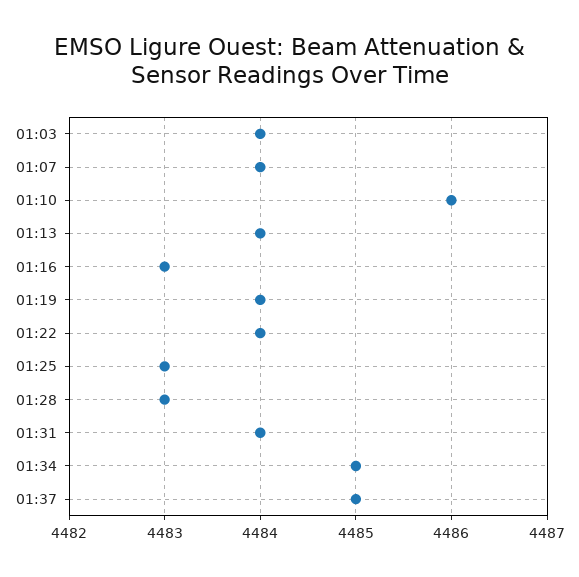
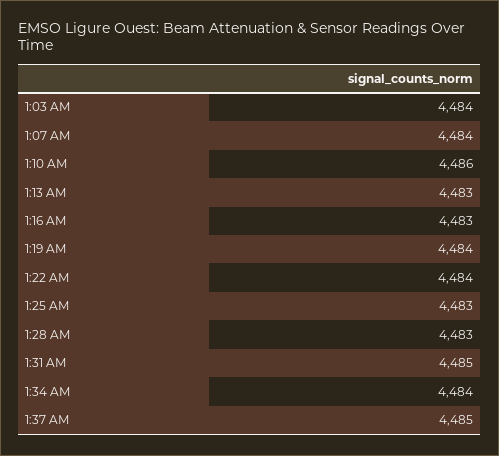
  {
    "01:03": 4484,
    "01:07": 4484,
    "01:10": 4486,
-   "01:13": 4484,
+   "01:13": 4483,
    "01:16": 4483,
    "01:19": 4484,
    "01:22": 4484,
    "01:25": 4483,
    "01:28": 4483,
-   "01:31": 4484,
+   "01:31": 4485,
-   "01:34": 4485,
+   "01:34": 4484,
    "01:37": 4485
  }

